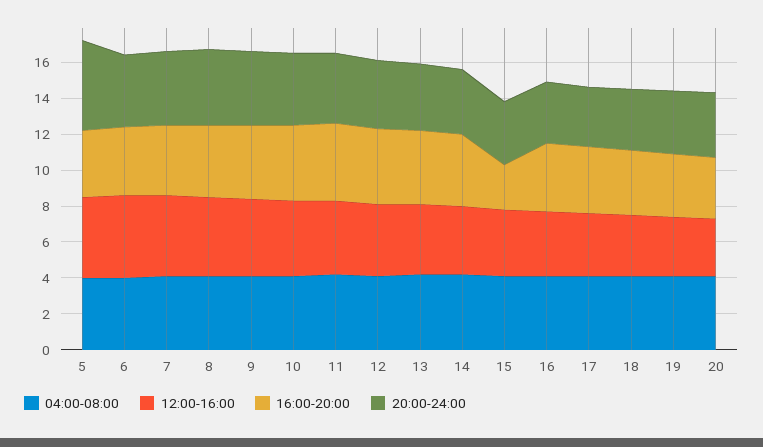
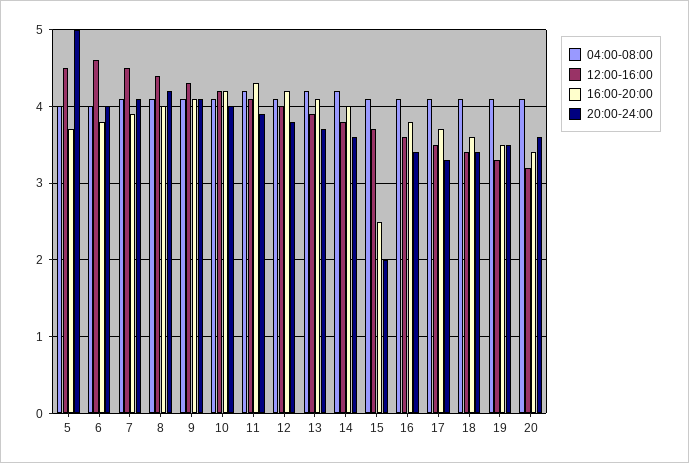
  {
    "04:00-08:00": {
      "5": 4,
      "6": 4,
      "7": 4.1,
      "8": 4.1,
      "9": 4.1,
      "10": 4.1,
      "11": 4.2,
      "12": 4.1,
      "13": 4.2,
      "14": 4.2,
      "15": 4.1,
      "16": 4.1,
      "17": 4.1,
      "18": 4.1,
      "19": 4.1,
      "20": 4.1
    },
    "12:00-16:00": {
      "5": 4.5,
      "6": 4.6,
      "7": 4.5,
      "8": 4.4,
      "9": 4.3,
      "10": 4.2,
      "11": 4.1,
      "12": 4,
      "13": 3.9,
      "14": 3.8,
      "15": 3.7,
      "16": 3.6,
      "17": 3.5,
      "18": 3.4,
      "19": 3.3,
      "20": 3.2
    },
    "16:00-20:00": {
      "5": 3.7,
      "6": 3.8,
      "7": 3.9,
      "8": 4,
      "9": 4.1,
      "10": 4.2,
      "11": 4.3,
      "12": 4.2,
      "13": 4.1,
      "14": 4,
      "15": 2.5,
      "16": 3.8,
      "17": 3.7,
      "18": 3.6,
      "19": 3.5,
      "20": 3.4
    },
    "20:00-24:00": {
      "5": 5,
      "6": 4,
      "7": 4.1,
      "8": 4.2,
      "9": 4.1,
      "10": 4,
      "11": 3.9,
      "12": 3.8,
      "13": 3.7,
      "14": 3.6,
-     "15": 3.5,
+     "15": 2,
      "16": 3.4,
      "17": 3.3,
      "18": 3.4,
      "19": 3.5,
      "20": 3.6
    }
  }

